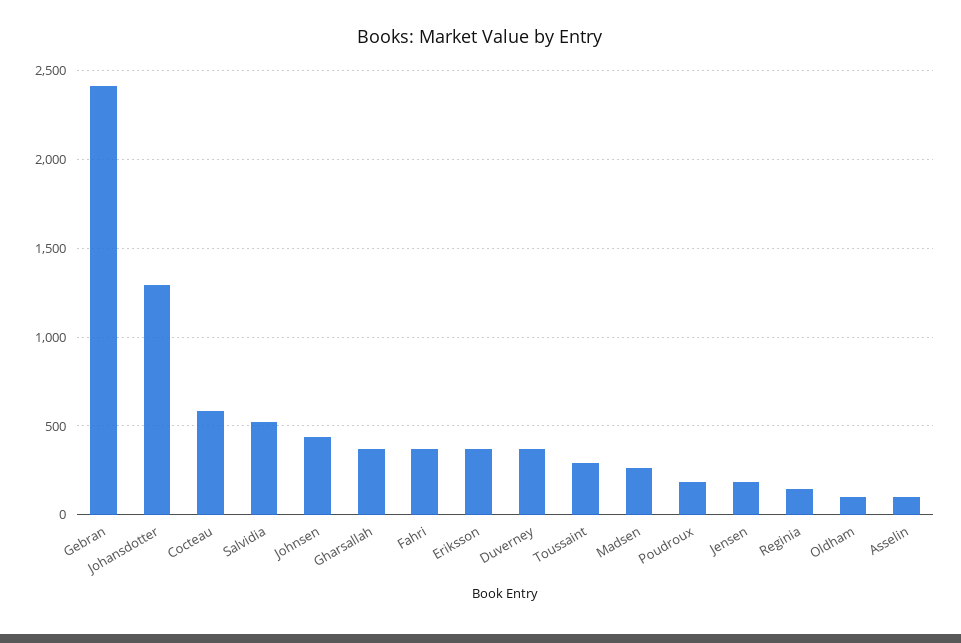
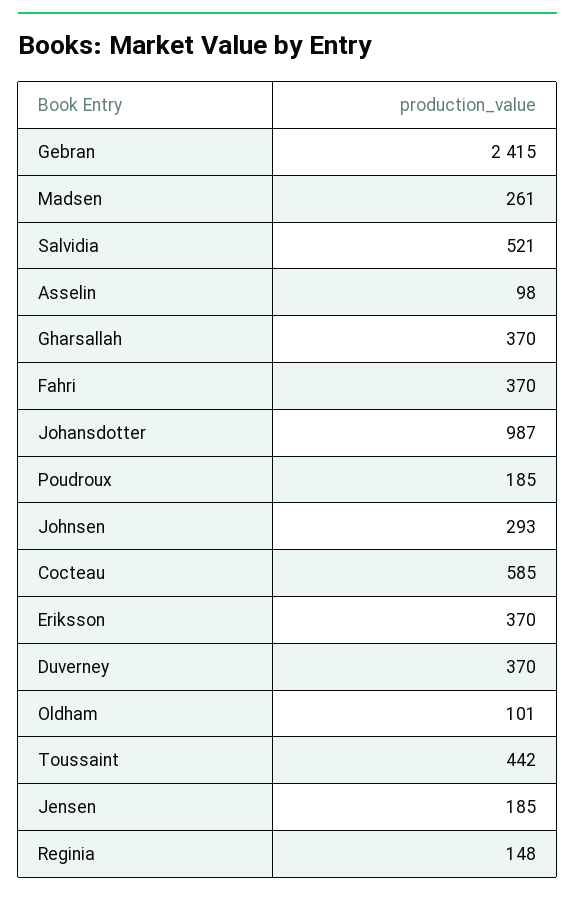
  {
    "Gebran": 2415,
-   "Johansdotter": 1300,
+   "Johansdotter": 987,
    "Cocteau": 585,
    "Salvidia": 521,
-   "Johnsen": 450,
+   "Johnsen": 293,
    "Gharsallah": 370,
    "Fahri": 370,
    "Eriksson": 370,
    "Duverney": 370,
-   "Toussaint": 300,
+   "Toussaint": 442,
    "Madsen": 261,
    "Poudroux": 185,
    "Jensen": 185,
    "Reginia": 148,
    "Oldham": 101,
    "Asselin": 98
  }

